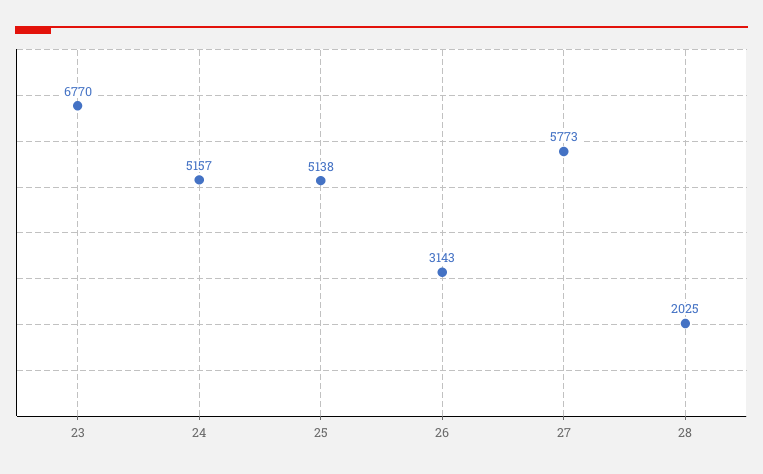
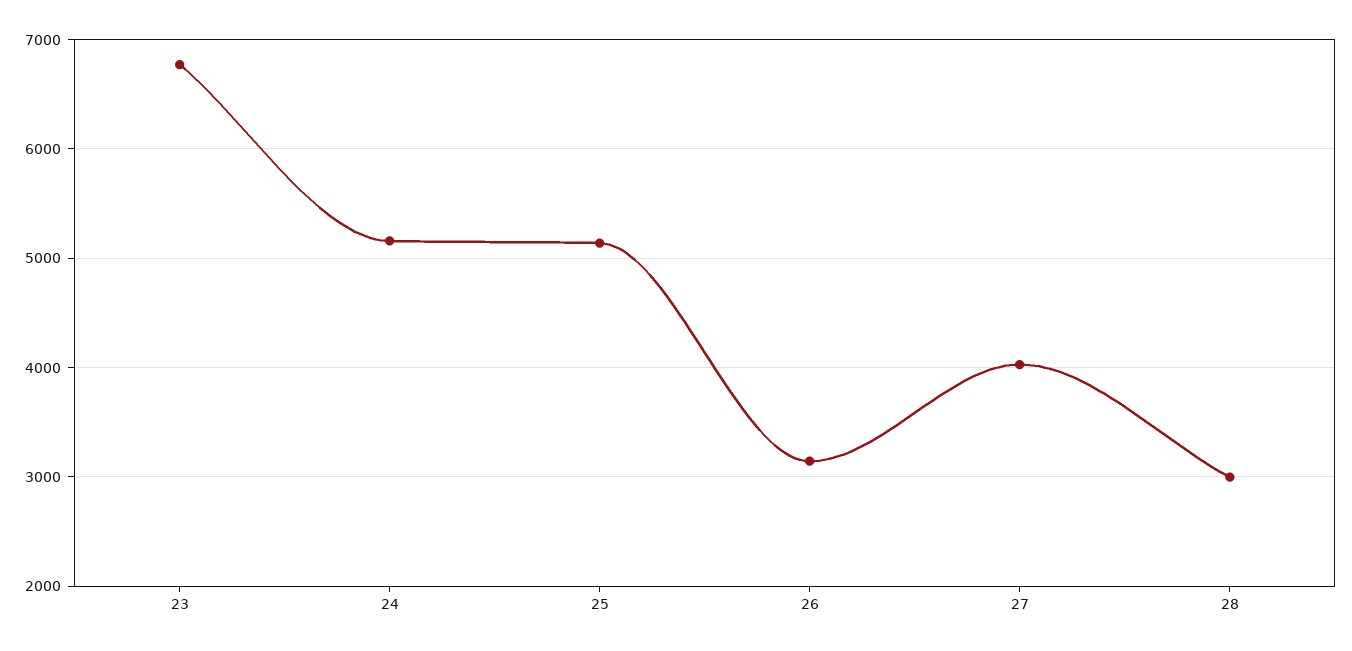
  {
    "23": 6770,
    "24": 5157,
    "25": 5138,
    "26": 3143,
-   "27": 5773,
+   "27": 4000,
-   "28": 2025
+   "28": 3000
  }

